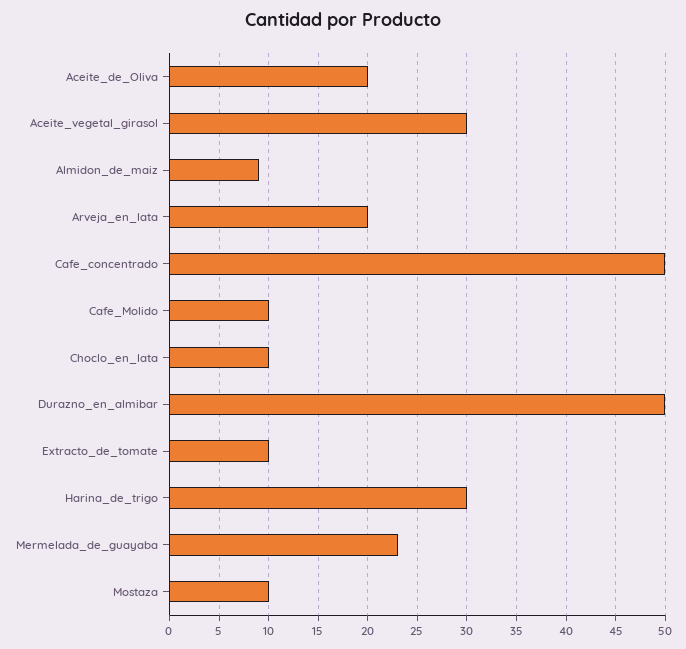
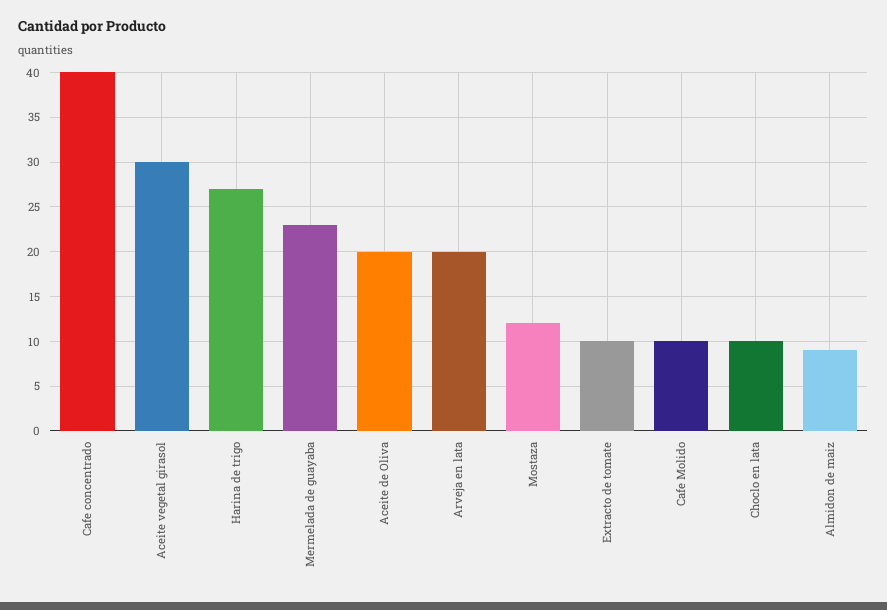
  {
    "Aceite_de_Oliva": 20,
    "Aceite_vegetal_girasol": 30,
    "Almidon_de_maiz": 9,
    "Arveja_en_lata": 20,
-   "Cafe_concentrado": 50,
+   "Cafe_concentrado": 40,
    "Cafe_Molido": 10,
    "Choclo_en_lata": 10,
-   "Durazno_en_almibar": 50,
    "Extracto_de_tomate": 10,
-   "Harina_de_trigo": 30,
+   "Harina_de_trigo": 27,
    "Mermelada_de_guayaba": 23,
-   "Mostaza": 10
+   "Mostaza": 12
  }

